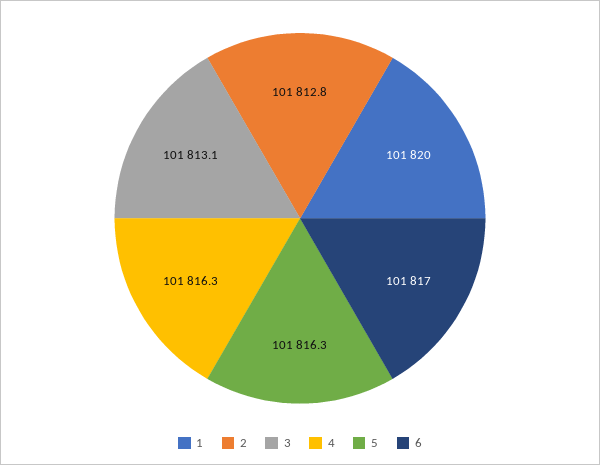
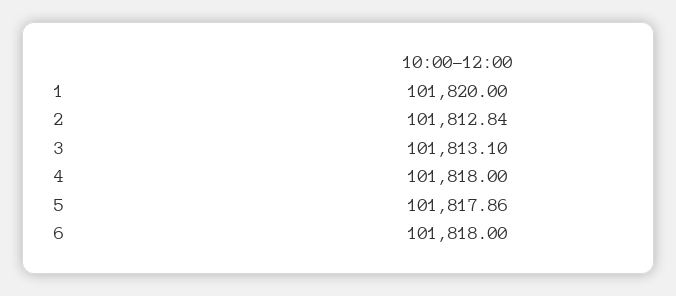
  {
    "1": 101820,
    "2": 101812.84,
    "3": 101813.1,
-   "4": 101816.3,
+   "4": 101818,
-   "5": 101816.3,
+   "5": 101817.86,
-   "6": 101817
+   "6": 101818
  }

